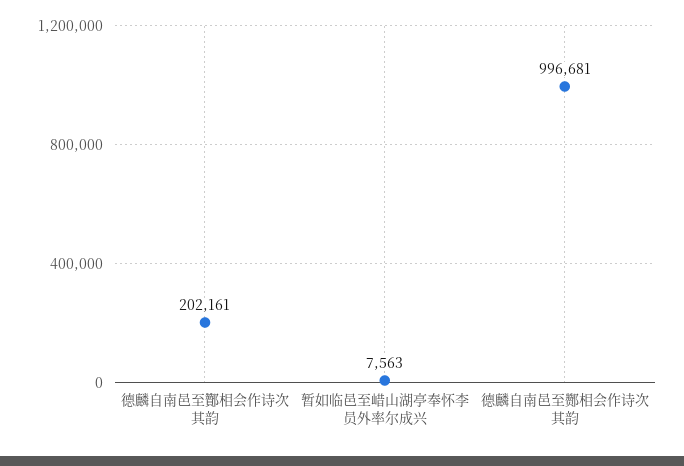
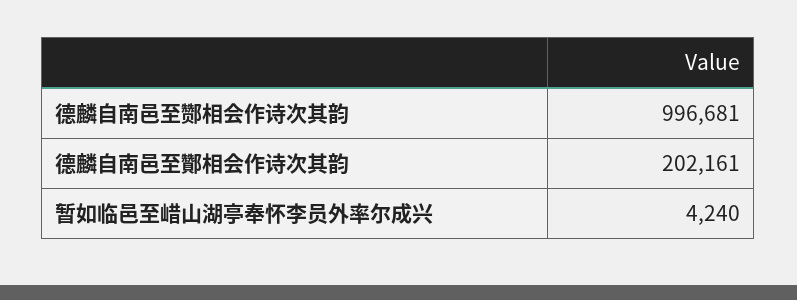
  {
    "德麟自南邑至酇相会作诗次其韵": 202161,
-   "暂如临邑至㟙山湖亭奉怀李员外率尔成兴": 7563,
+   "暂如临邑至㟙山湖亭奉怀李员外率尔成兴": 4240,
    "德麟自南邑至酂相会作诗次其韵": 996681
  }

